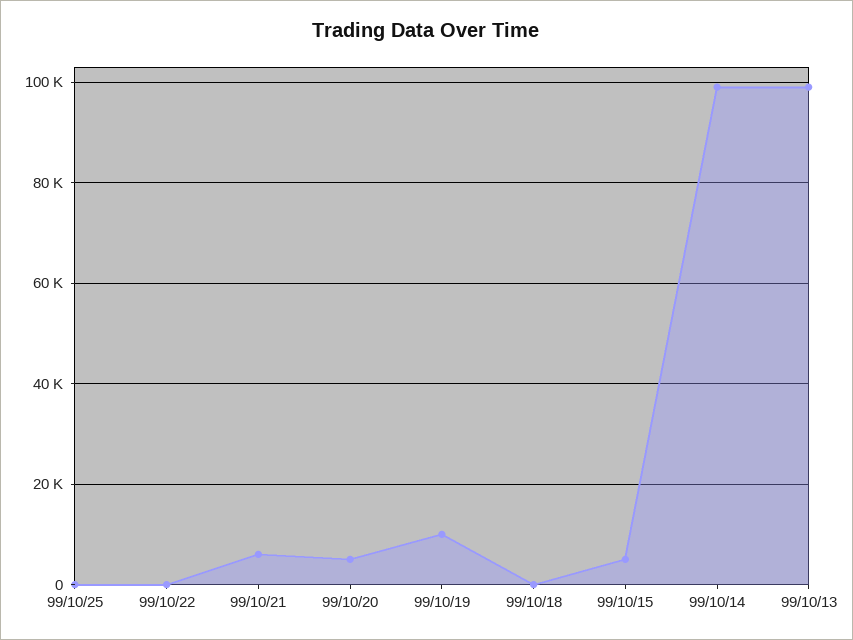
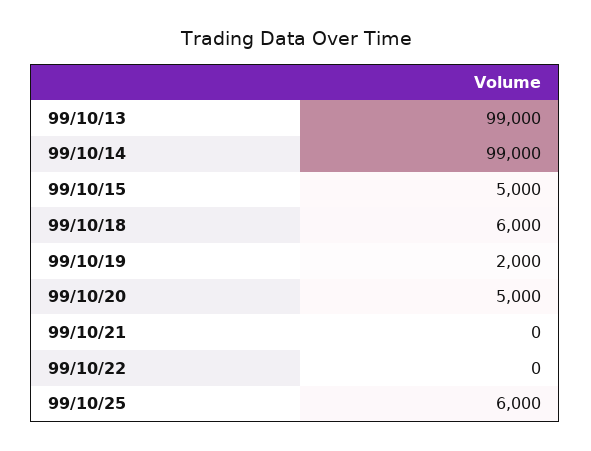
  {
-   "99/10/25": 0,
+   "99/10/25": 6000,
    "99/10/22": 0,
-   "99/10/21": 6000,
+   "99/10/21": 0,
    "99/10/20": 5000,
-   "99/10/19": 10000,
+   "99/10/19": 2000,
-   "99/10/18": 0,
+   "99/10/18": 6000,
    "99/10/15": 5000,
    "99/10/14": 99000,
    "99/10/13": 99000
  }

